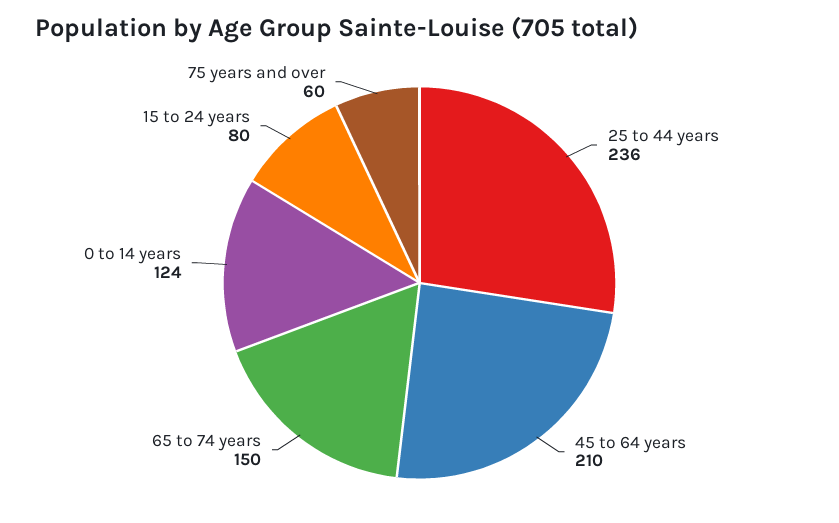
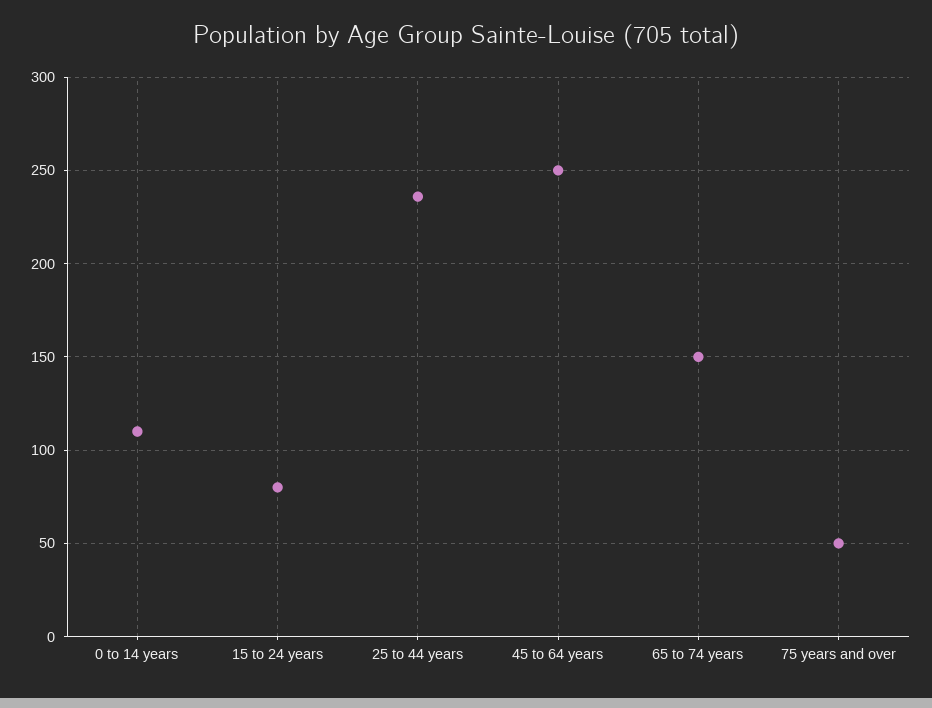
  {
    "25 to 44 years": 236,
-   "45 to 64 years": 210,
+   "45 to 64 years": 250,
    "65 to 74 years": 150,
-   "0 to 14 years": 124,
+   "0 to 14 years": 110,
    "15 to 24 years": 80,
-   "75 years and over": 60
+   "75 years and over": 50
  }

